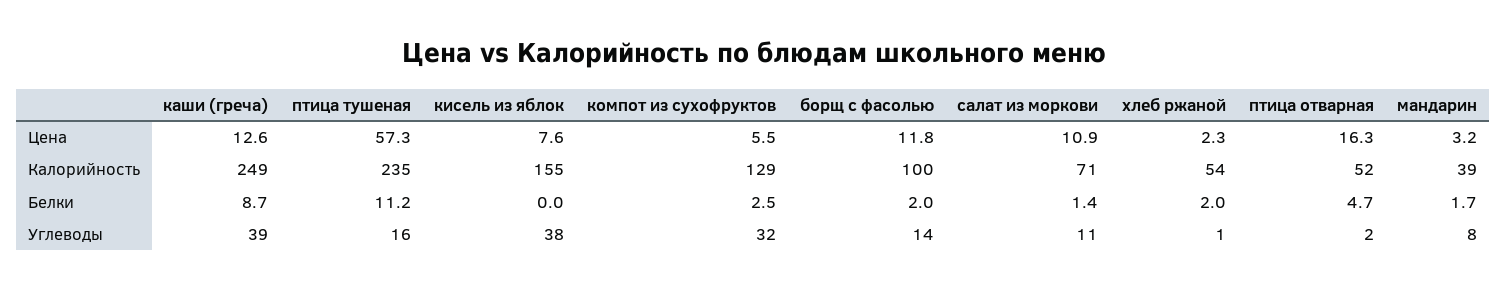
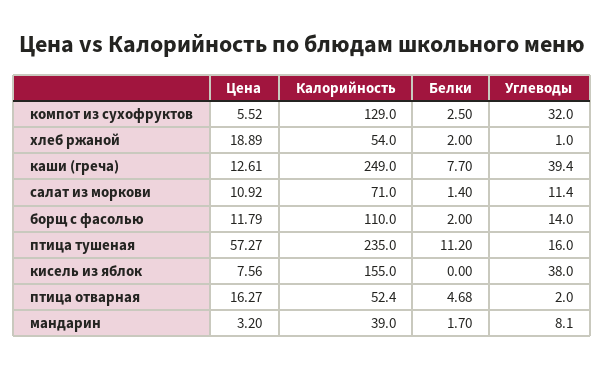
  {
    "каши (греча)": {
      "Цена": 12.61,
      "Калорийность": 249,
-     "Белки": 8.7,
+     "Белки": 7.7,
      "Углеводы": 39.4
    },
    "птица тушеная": {
      "Цена": 57.27,
      "Калорийность": 235,
      "Белки": 11.2,
      "Углеводы": 16
    },
    "кисель из яблок": {
      "Цена": 7.56,
      "Калорийность": 155,
      "Белки": 0,
      "Углеводы": 38
    },
    "компот из сухофруктов": {
      "Цена": 5.52,
      "Калорийность": 129,
      "Белки": 2.5,
      "Углеводы": 32
    },
    "борщ с фасолью": {
      "Цена": 11.79,
-     "Калорийность": 100,
+     "Калорийность": 110,
      "Белки": 2,
      "Углеводы": 14
    },
    "салат из моркови": {
      "Цена": 10.92,
      "Калорийность": 71,
      "Белки": 1.4,
      "Углеводы": 11.4
    },
    "хлеб ржаной": {
-     "Цена": 2.3,
+     "Цена": 18.89,
      "Калорийность": 54,
      "Белки": 2,
      "Углеводы": 1
    },
    "птица отварная": {
      "Цена": 16.27,
      "Калорийность": 52.4,
      "Белки": 4.68,
      "Углеводы": 2
    },
    "мандарин": {
      "Цена": 3.2,
      "Калорийность": 39,
      "Белки": 1.7,
      "Углеводы": 8.1
    }
  }

